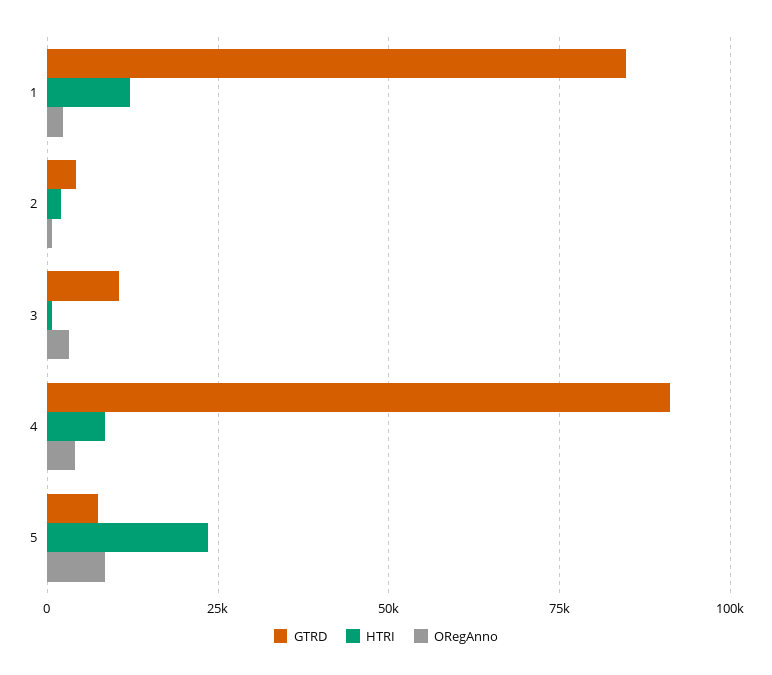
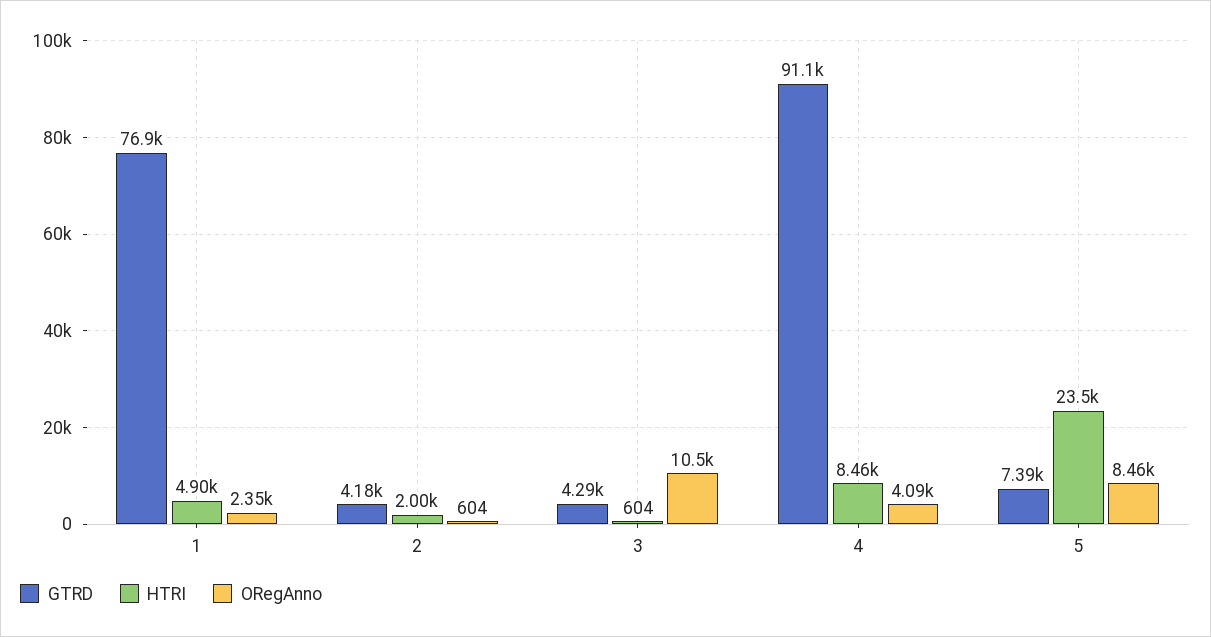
  {
    "GTRD": {
-     "1": 85000,
+     "1": 76900,
      "2": 4180,
-     "3": 10000,
+     "3": 4290,
      "4": 91100,
      "5": 7390
    },
    "HTRI": {
-     "1": 12500,
+     "1": 4900,
      "2": 2000,
      "3": 604,
      "4": 8460,
      "5": 23500
    },
    "ORegAnno": {
      "1": 2350,
      "2": 604,
-     "3": 2500,
+     "3": 10500,
      "4": 4090,
      "5": 8460
    }
  }

